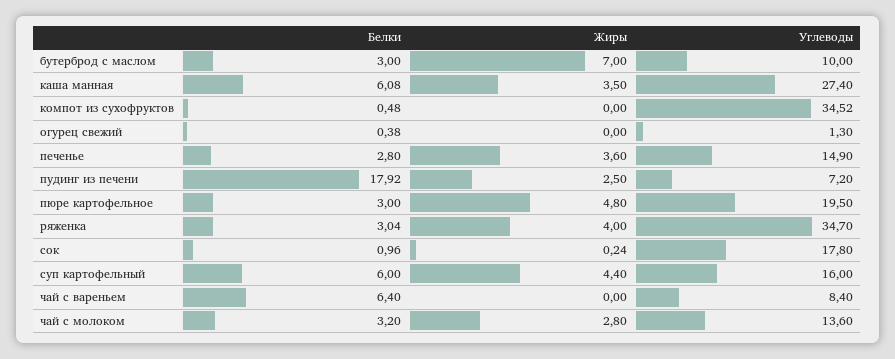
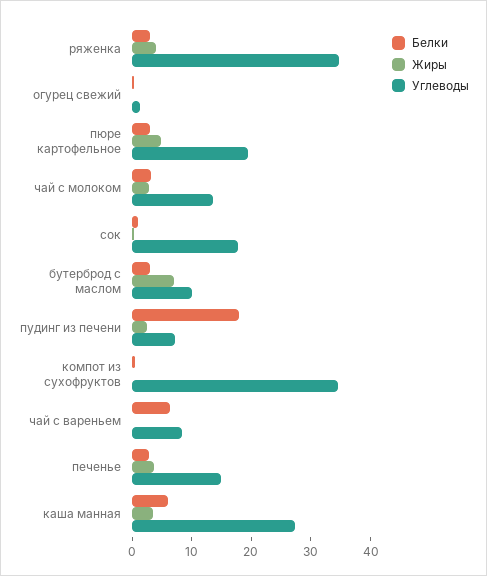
  {
    "Белки": {
      "бутерброд с маслом": 3,
      "каша манная": 6.08,
      "компот из сухофруктов": 0.48,
      "огурец свежий": 0.38,
      "печенье": 2.8,
      "пудинг из печени": 17.92,
      "пюре картофельное": 3,
      "ряженка": 3.04,
      "сок": 0.96,
-     "суп картофельный": 6,
      "чай с вареньем": 6.4,
      "чай с молоком": 3.2
    },
    "Жиры": {
      "бутерброд с маслом": 7,
      "каша манная": 3.5,
      "компот из сухофруктов": 0,
      "огурец свежий": 0,
      "печенье": 3.6,
      "пудинг из печени": 2.5,
      "пюре картофельное": 4.8,
      "ряженка": 4,
      "сок": 0.24,
-     "суп картофельный": 4.4,
      "чай с вареньем": 0,
      "чай с молоком": 2.8
    },
    "Углеводы": {
      "бутерброд с маслом": 10,
      "каша манная": 27.4,
      "компот из сухофруктов": 34.52,
      "огурец свежий": 1.3,
      "печенье": 14.9,
      "пудинг из печени": 7.2,
      "пюре картофельное": 19.5,
      "ряженка": 34.7,
      "сок": 17.8,
-     "суп картофельный": 16,
      "чай с вареньем": 8.4,
      "чай с молоком": 13.6
    }
  }

